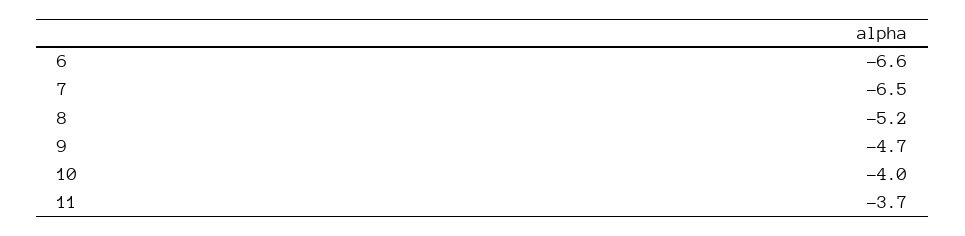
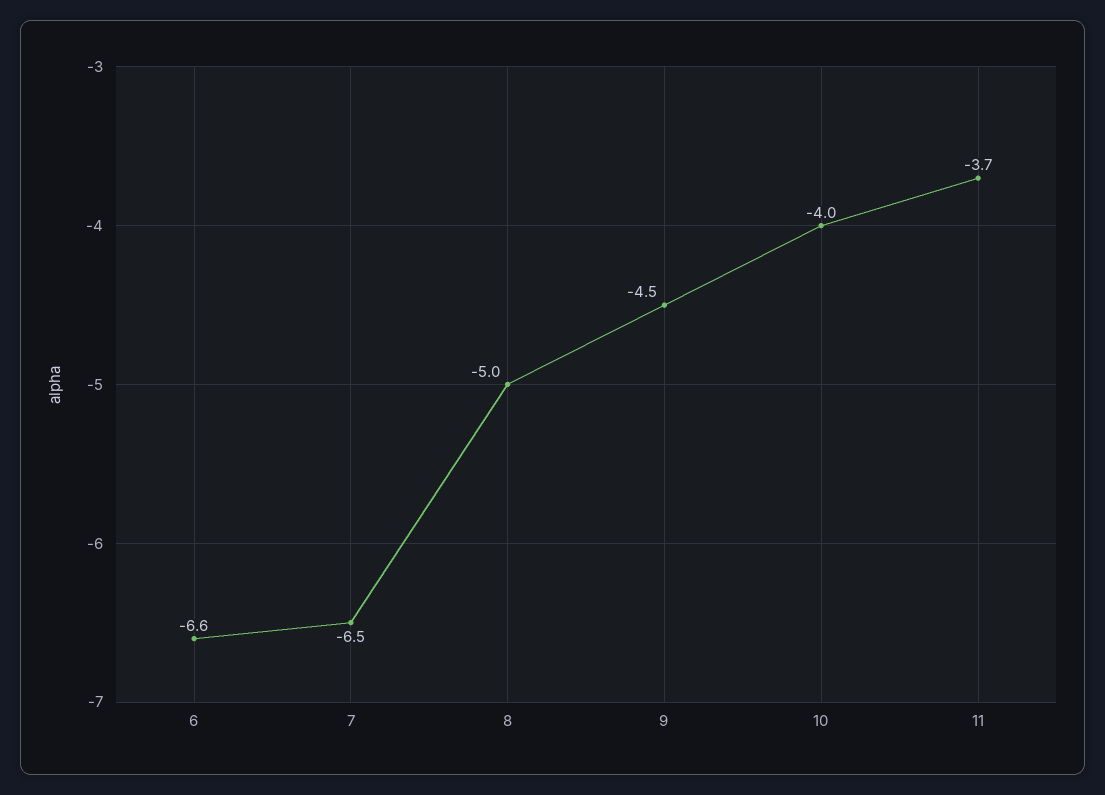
  {
    "6": -6.6,
    "7": -6.5,
-   "8": -5.2,
+   "8": -5,
-   "9": -4.7,
+   "9": -4.5,
    "10": -4,
    "11": -3.7
  }

